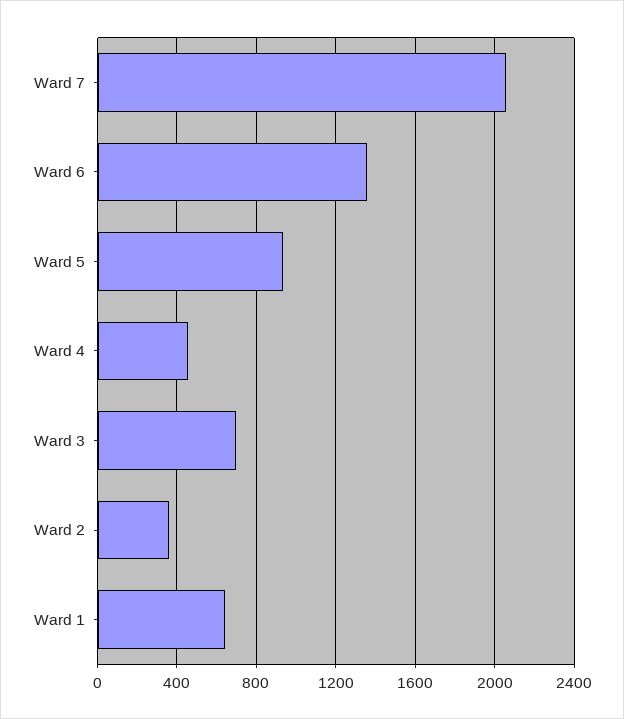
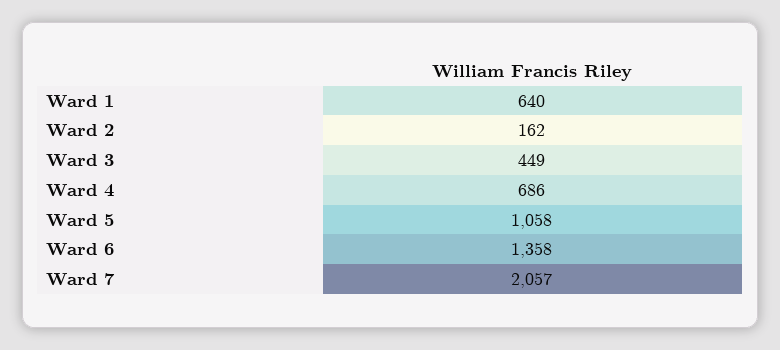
  {
    "Ward 7": 2057,
    "Ward 6": 1358,
-   "Ward 5": 950,
+   "Ward 5": 1058,
-   "Ward 4": 450,
+   "Ward 4": 686,
-   "Ward 3": 700,
+   "Ward 3": 449,
-   "Ward 2": 350,
+   "Ward 2": 162,
    "Ward 1": 640
  }

